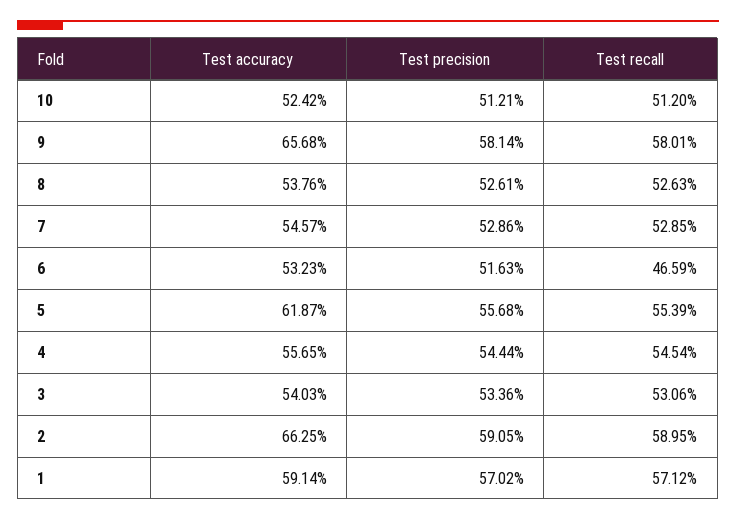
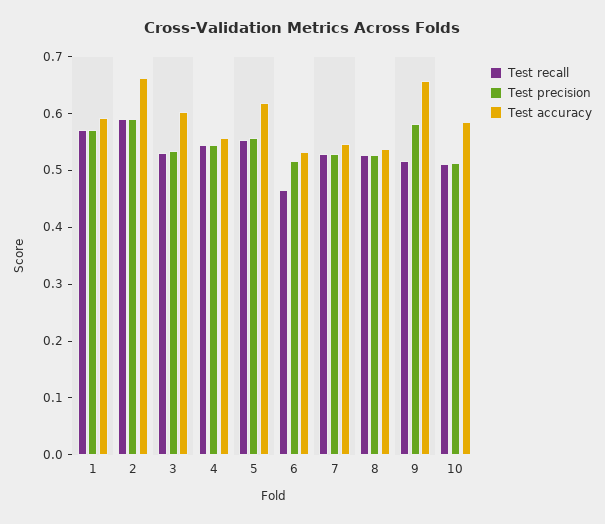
  {
    "Test accuracy": {
-     "10": 0.5242,
+     "10": 0.58,
      "9": 0.6568,
      "8": 0.5376,
      "7": 0.5457,
      "6": 0.5323,
      "5": 0.6187,
      "4": 0.5565,
-     "3": 0.5403,
+     "3": 0.6,
      "2": 0.6625,
      "1": 0.5914
    },
    "Test precision": {
      "10": 0.5121,
      "9": 0.5814,
      "8": 0.5261,
      "7": 0.5286,
      "6": 0.5163,
      "5": 0.5568,
      "4": 0.5444,
      "3": 0.5336,
      "2": 0.5905,
      "1": 0.5702
    },
    "Test recall": {
      "10": 0.512,
-     "9": 0.5801,
+     "9": 0.52,
      "8": 0.5263,
      "7": 0.5285,
      "6": 0.4659,
      "5": 0.5539,
      "4": 0.5454,
      "3": 0.5306,
      "2": 0.5895,
      "1": 0.5712
    }
  }

